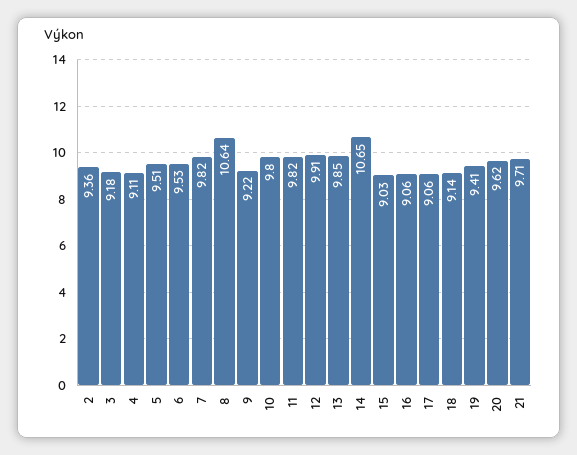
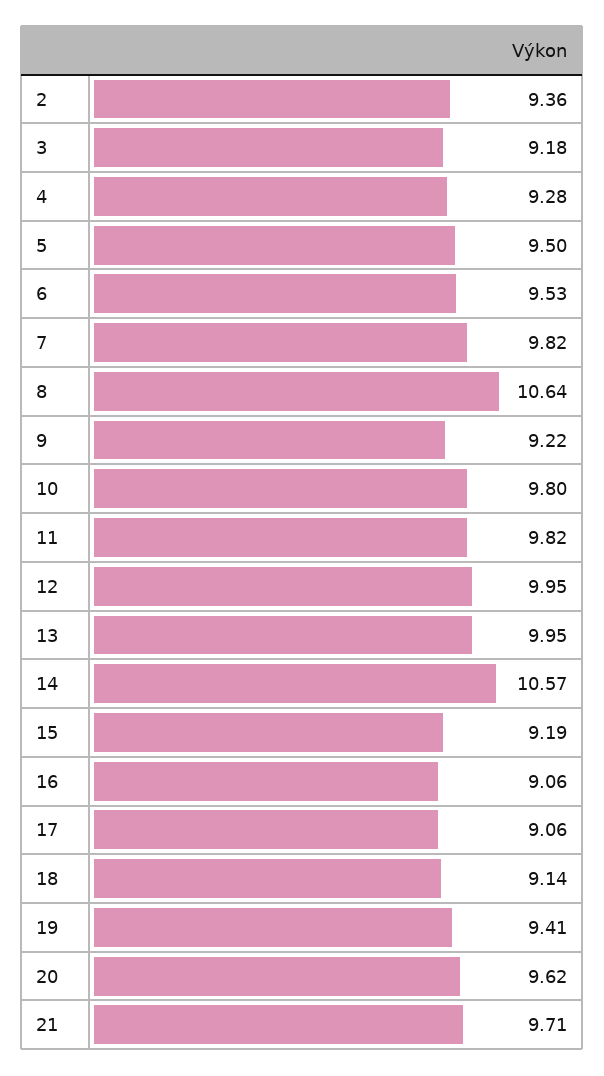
  {
    "2": 9.36,
    "3": 9.18,
-   "4": 9.11,
+   "4": 9.28,
-   "5": 9.51,
+   "5": 9.5,
    "6": 9.53,
    "7": 9.82,
    "8": 10.64,
    "9": 9.22,
    "10": 9.8,
    "11": 9.82,
-   "12": 9.91,
+   "12": 9.95,
-   "13": 9.85,
+   "13": 9.95,
-   "14": 10.65,
+   "14": 10.57,
-   "15": 9.03,
+   "15": 9.19,
    "16": 9.06,
    "17": 9.06,
    "18": 9.14,
    "19": 9.41,
    "20": 9.62,
    "21": 9.71
  }

